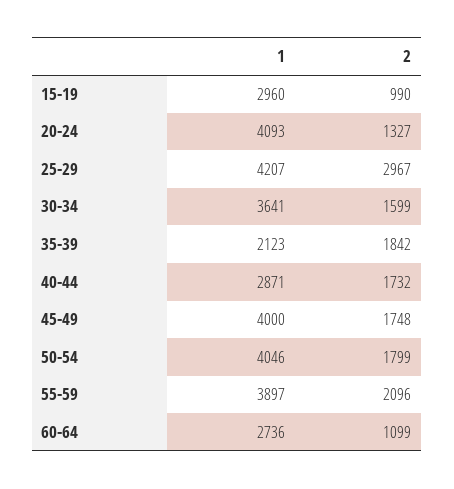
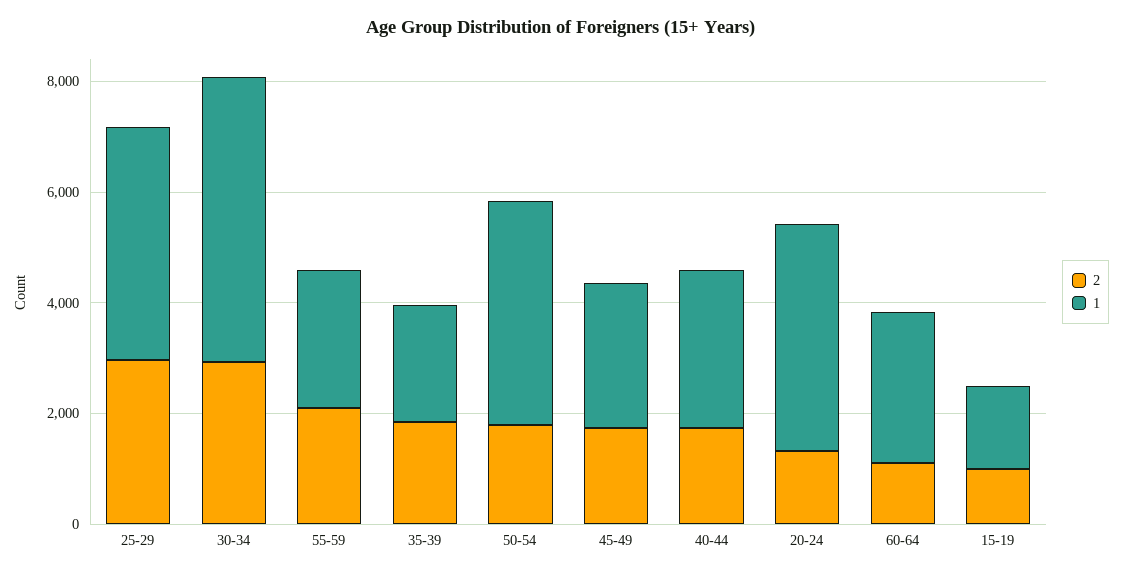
  {
    "1": {
-     "15-19": 2960,
+     "15-19": 1500,
      "20-24": 4093,
      "25-29": 4207,
-     "30-34": 3641,
+     "30-34": 5000,
      "35-39": 2123,
      "40-44": 2871,
-     "45-49": 4000,
+     "45-49": 2500,
      "50-54": 4046,
-     "55-59": 3897,
+     "55-59": 2500,
      "60-64": 2736
    },
    "2": {
      "15-19": 990,
      "20-24": 1327,
      "25-29": 2967,
-     "30-34": 1599,
+     "30-34": 3000,
      "35-39": 1842,
      "40-44": 1732,
      "45-49": 1748,
      "50-54": 1799,
      "55-59": 2096,
      "60-64": 1099
    }
  }

